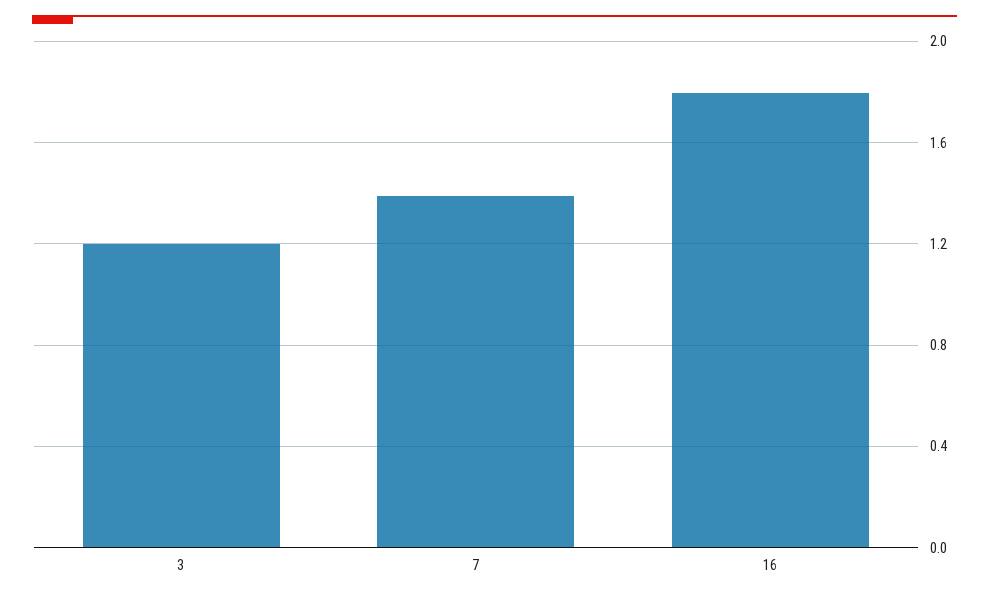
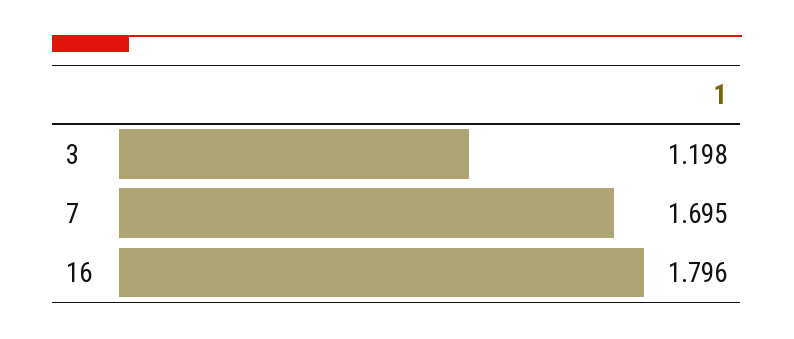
  {
    "3": 1.198,
-   "7": 1.4,
+   "7": 1.695,
    "16": 1.796
  }

